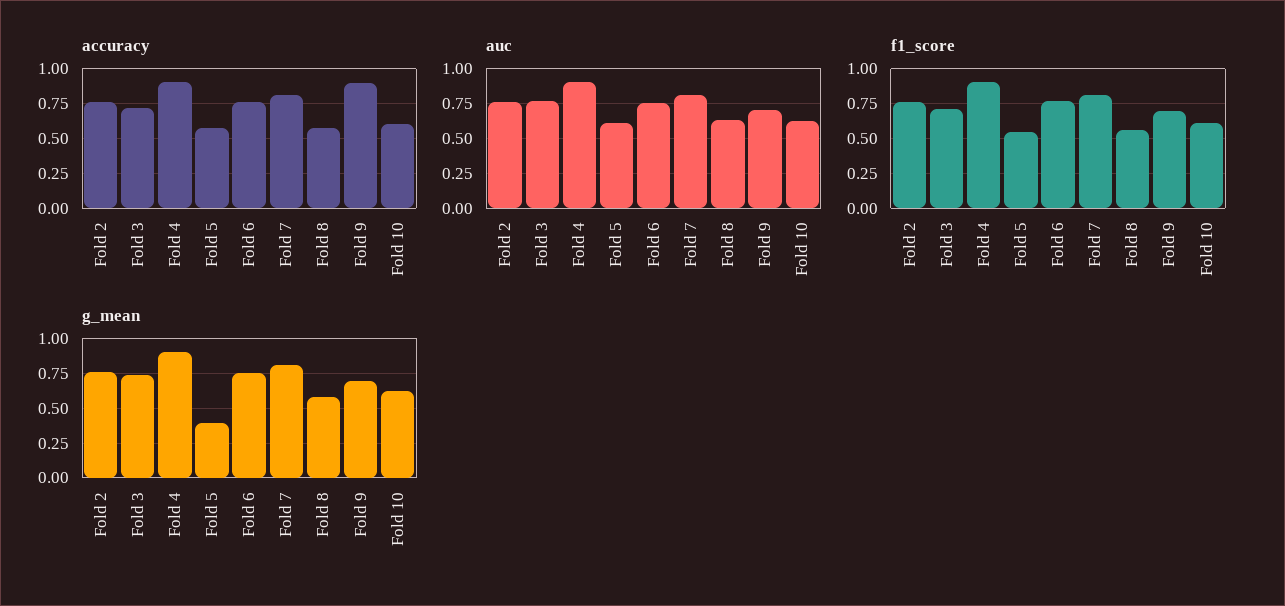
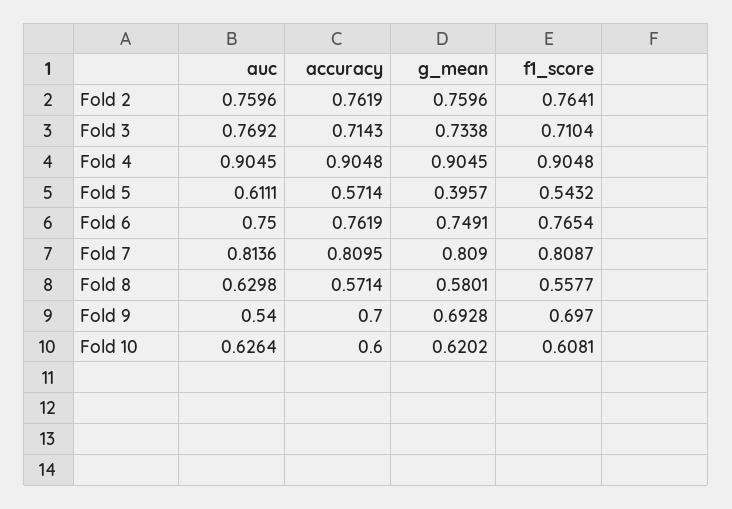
  {
    "accuracy": {
      "Fold 2": 0.7619,
      "Fold 3": 0.7143,
      "Fold 4": 0.9048,
      "Fold 5": 0.5714,
      "Fold 6": 0.7619,
      "Fold 7": 0.8095,
      "Fold 8": 0.5714,
-     "Fold 9": 0.9,
+     "Fold 9": 0.7,
      "Fold 10": 0.6
    },
    "auc": {
      "Fold 2": 0.7596,
      "Fold 3": 0.7692,
      "Fold 4": 0.9045,
      "Fold 5": 0.6111,
      "Fold 6": 0.75,
      "Fold 7": 0.8136,
      "Fold 8": 0.6298,
-     "Fold 9": 0.7,
+     "Fold 9": 0.54,
      "Fold 10": 0.6264
    },
    "f1_score": {
      "Fold 2": 0.7641,
      "Fold 3": 0.7104,
      "Fold 4": 0.9048,
      "Fold 5": 0.5432,
      "Fold 6": 0.7654,
      "Fold 7": 0.8087,
      "Fold 8": 0.5577,
      "Fold 9": 0.697,
      "Fold 10": 0.6081
    },
    "g_mean": {
      "Fold 2": 0.7596,
      "Fold 3": 0.7338,
      "Fold 4": 0.9045,
      "Fold 5": 0.3957,
      "Fold 6": 0.7491,
      "Fold 7": 0.809,
      "Fold 8": 0.5801,
      "Fold 9": 0.6928,
      "Fold 10": 0.6202
    }
  }

